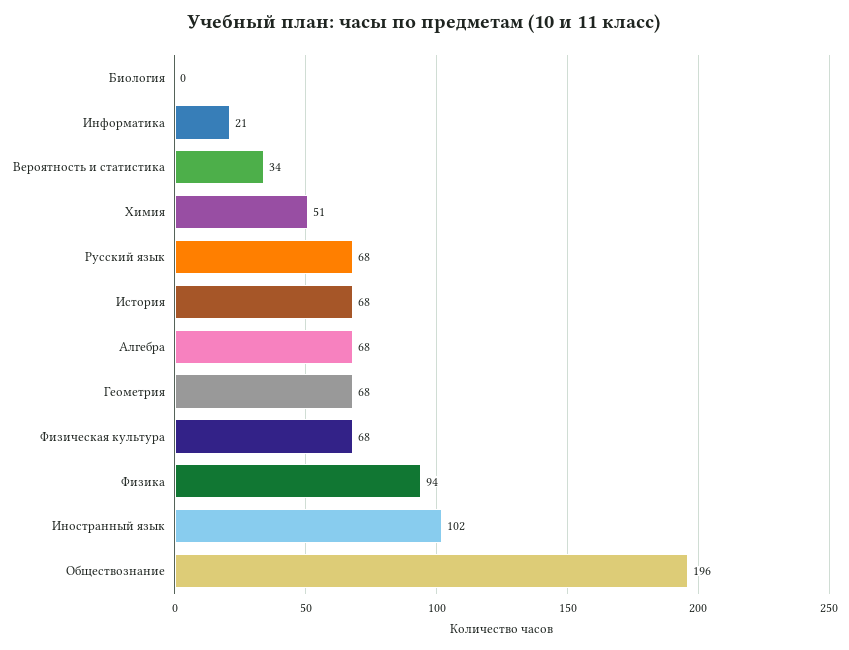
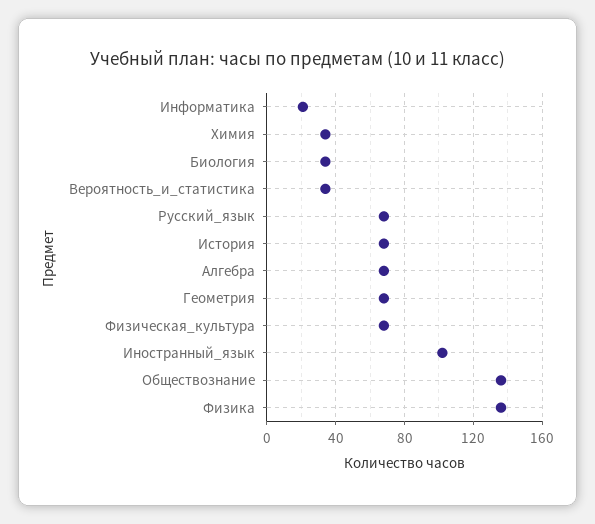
  {
-   "Биология": 0,
+   "Биология": 35,
    "Информатика": 21,
    "Вероятность и статистика": 34,
-   "Химия": 51,
+   "Химия": 35,
    "Русский язык": 68,
    "История": 68,
    "Алгебра": 68,
    "Геометрия": 68,
    "Физическая культура": 68,
-   "Физика": 94,
+   "Физика": 135,
    "Иностранный язык": 102,
-   "Обществознание": 196
+   "Обществознание": 135
  }

